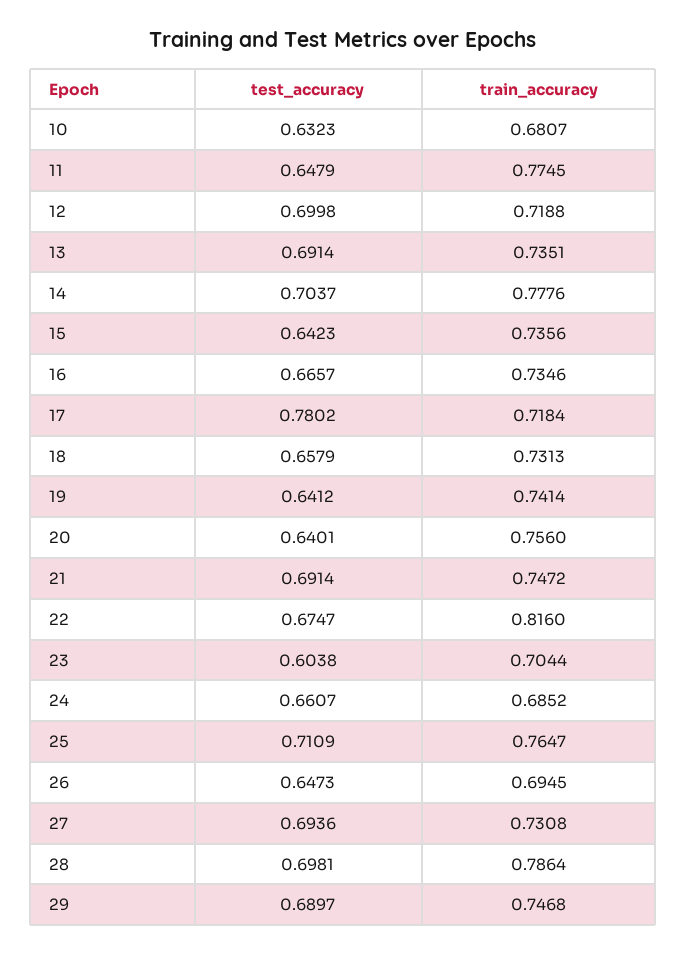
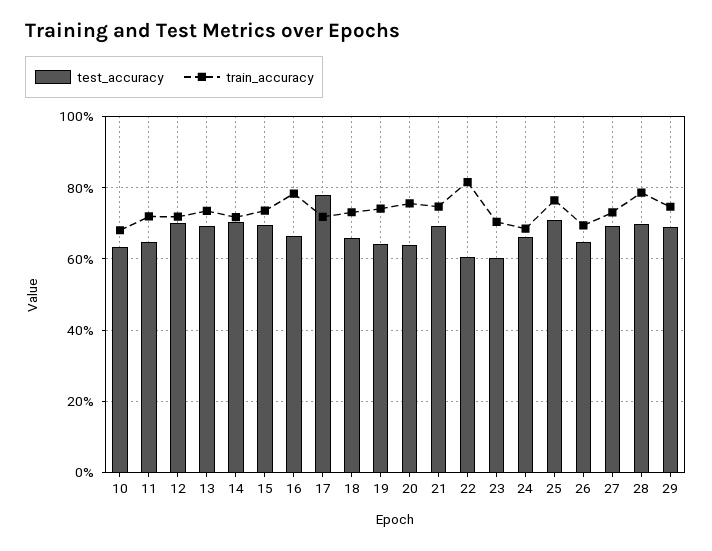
  {
    "test_accuracy": {
      "10": 0.6323,
      "11": 0.6479,
      "12": 0.6998,
      "13": 0.6914,
      "14": 0.7037,
-     "15": 0.6423,
+     "15": 0.7,
      "16": 0.6657,
      "17": 0.7802,
      "18": 0.6579,
      "19": 0.6412,
      "20": 0.6401,
      "21": 0.6914,
-     "22": 0.6747,
+     "22": 0.6,
      "23": 0.6038,
      "24": 0.6607,
      "25": 0.7109,
      "26": 0.6473,
      "27": 0.6936,
      "28": 0.6981,
      "29": 0.6897
    },
    "train_accuracy": {
      "10": 0.6807,
-     "11": 0.7745,
+     "11": 0.72,
      "12": 0.7188,
      "13": 0.7351,
-     "14": 0.7776,
+     "14": 0.72,
      "15": 0.7356,
-     "16": 0.7346,
+     "16": 0.78,
      "17": 0.7184,
      "18": 0.7313,
      "19": 0.7414,
      "20": 0.756,
      "21": 0.7472,
      "22": 0.816,
      "23": 0.7044,
      "24": 0.6852,
      "25": 0.7647,
      "26": 0.6945,
      "27": 0.7308,
      "28": 0.7864,
      "29": 0.7468
    }
  }

